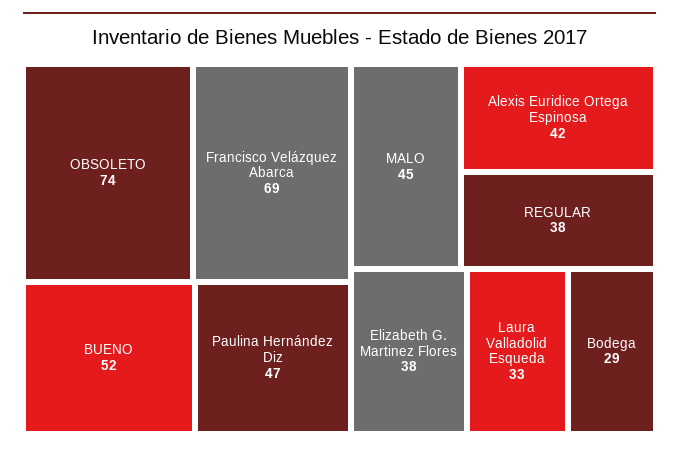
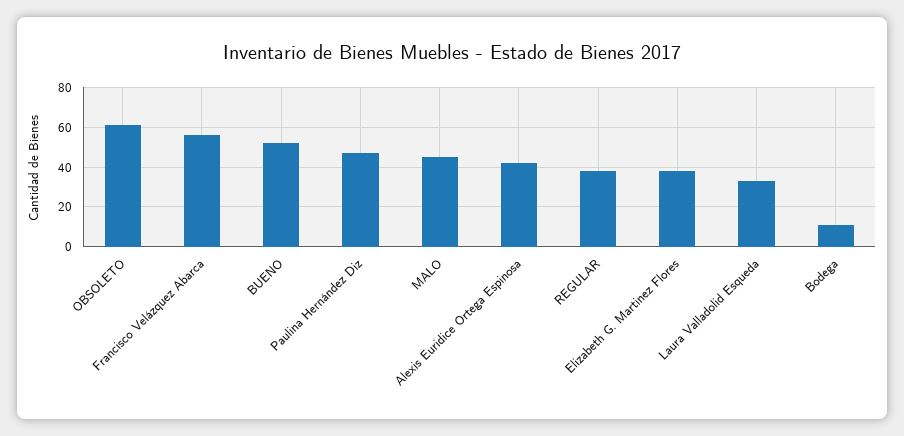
  {
-   "OBSOLETO": 74,
+   "OBSOLETO": 60,
-   "Francisco Velázquez Abarca": 69,
+   "Francisco Velázquez Abarca": 55,
    "BUENO": 52,
    "Paulina Hernández Diz": 47,
    "MALO": 45,
    "Alexis Euridice Ortega Espinosa": 42,
    "REGULAR": 38,
    "Elizabeth G. Martinez Flores": 38,
    "Laura Valladolid Esqueda": 33,
-   "Bodega": 29
+   "Bodega": 10
  }

